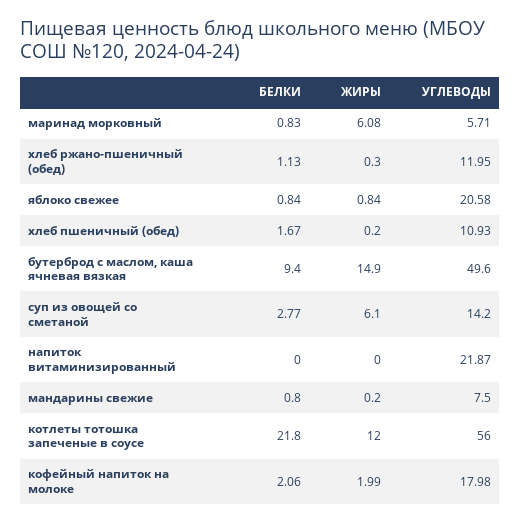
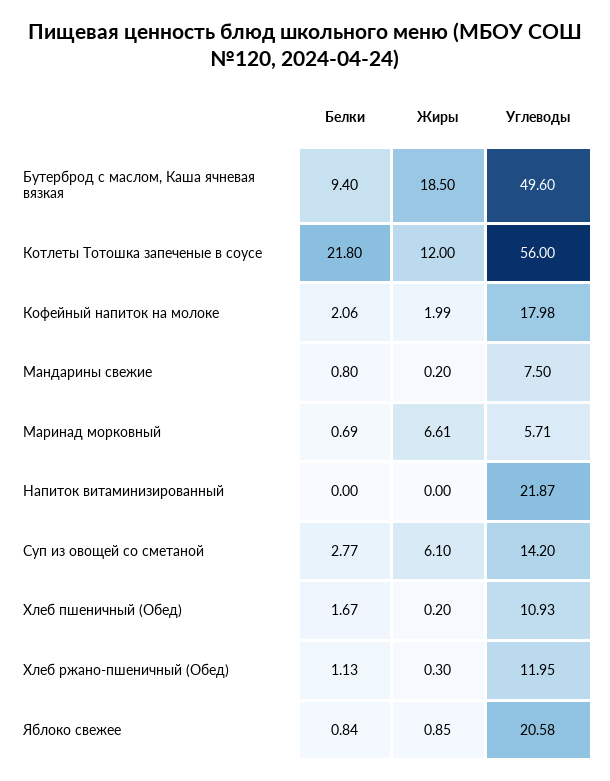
  {
    "БЕЛКИ": {
-     "маринад морковный": 0.83,
+     "маринад морковный": 0.69,
      "хлеб ржано-пшеничный (обед)": 1.13,
      "яблоко свежее": 0.84,
      "хлеб пшеничный (обед)": 1.67,
      "бутерброд с маслом, каша ячневая вязкая": 9.4,
      "суп из овощей со сметаной": 2.77,
      "напиток витаминизированный": 0,
      "мандарины свежие": 0.8,
      "котлеты тотошка запеченые в соусе": 21.8,
      "кофейный напиток на молоке": 2.06
    },
    "ЖИРЫ": {
-     "маринад морковный": 6.08,
+     "маринад морковный": 6.61,
      "хлеб ржано-пшеничный (обед)": 0.3,
-     "яблоко свежее": 0.84,
+     "яблоко свежее": 0.85,
      "хлеб пшеничный (обед)": 0.2,
-     "бутерброд с маслом, каша ячневая вязкая": 14.9,
+     "бутерброд с маслом, каша ячневая вязкая": 18.5,
      "суп из овощей со сметаной": 6.1,
      "напиток витаминизированный": 0,
      "мандарины свежие": 0.2,
      "котлеты тотошка запеченые в соусе": 12,
      "кофейный напиток на молоке": 1.99
    },
    "УГЛЕВОДЫ": {
      "маринад морковный": 5.71,
      "хлеб ржано-пшеничный (обед)": 11.95,
      "яблоко свежее": 20.58,
      "хлеб пшеничный (обед)": 10.93,
      "бутерброд с маслом, каша ячневая вязкая": 49.6,
      "суп из овощей со сметаной": 14.2,
      "напиток витаминизированный": 21.87,
      "мандарины свежие": 7.5,
      "котлеты тотошка запеченые в соусе": 56,
      "кофейный напиток на молоке": 17.98
    }
  }

